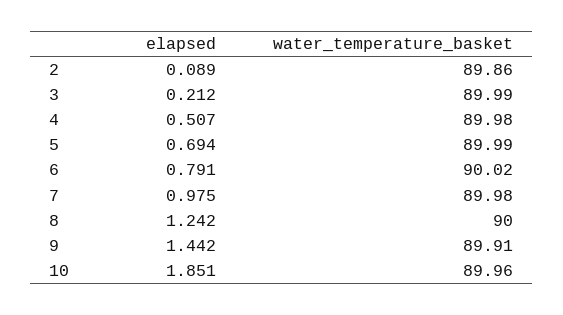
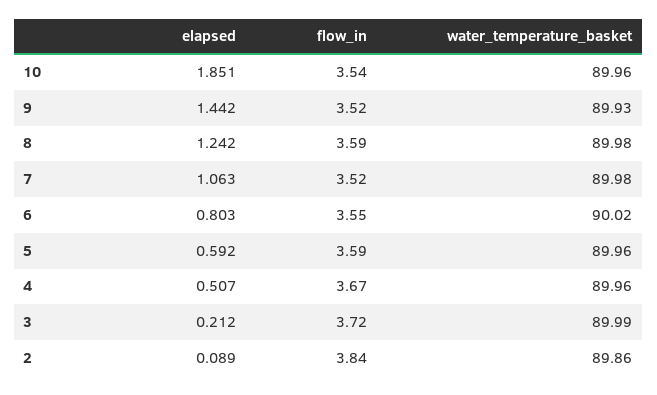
  {
    "elapsed": {
      "2": 0.089,
      "3": 0.212,
      "4": 0.507,
-     "5": 0.694,
+     "5": 0.592,
-     "6": 0.791,
+     "6": 0.803,
-     "7": 0.975,
+     "7": 1.063,
      "8": 1.242,
      "9": 1.442,
      "10": 1.851
    },
    "water_temperature_basket": {
      "2": 89.86,
      "3": 89.99,
-     "4": 89.98,
+     "4": 89.96,
-     "5": 89.99,
+     "5": 89.96,
      "6": 90.02,
      "7": 89.98,
-     "8": 90,
+     "8": 89.98,
-     "9": 89.91,
+     "9": 89.93,
      "10": 89.96
-   }
+   },
+   "flow_in": {
+     "10": 3.54,
+     "9": 3.52,
+     "8": 3.59,
+     "7": 3.52,
+     "6": 3.55,
+     "5": 3.59,
+     "4": 3.67,
+     "3": 3.72,
+     "2": 3.84
+   }
  }

